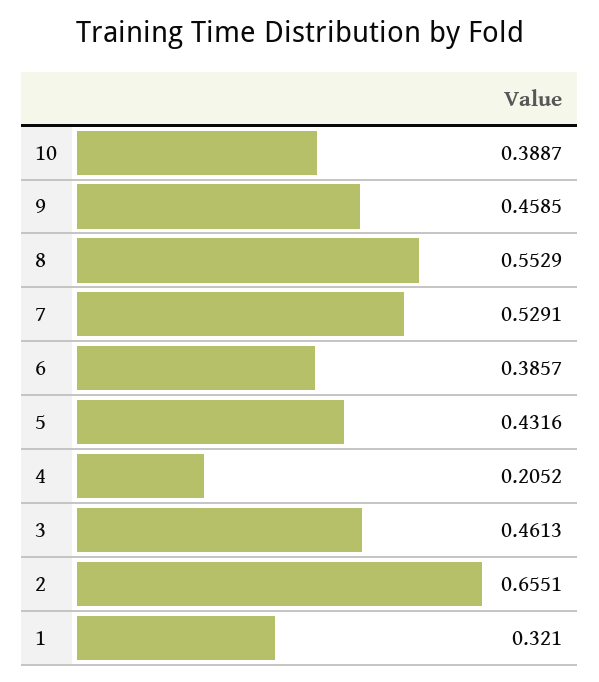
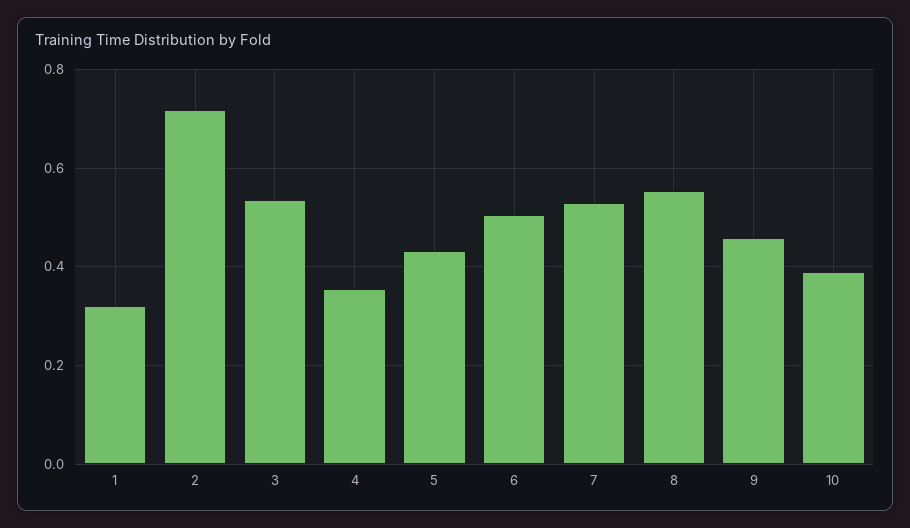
  {
    "10": 0.3887,
    "9": 0.4585,
    "8": 0.5529,
    "7": 0.5291,
-   "6": 0.3857,
+   "6": 0.5,
    "5": 0.4316,
-   "4": 0.2052,
+   "4": 0.36,
-   "3": 0.4613,
+   "3": 0.54,
-   "2": 0.6551,
+   "2": 0.72,
    "1": 0.321
  }

